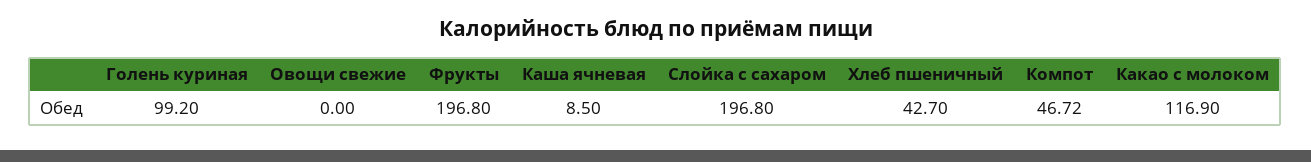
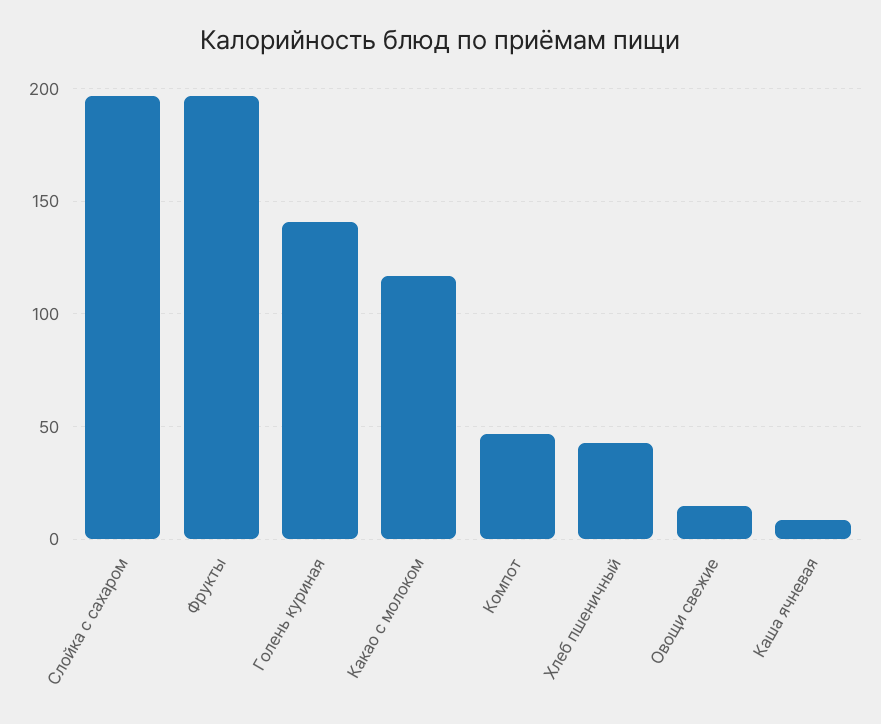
  {
-   "Голень куриная": 99.2,
+   "Голень куриная": 140,
-   "Овощи свежие": 0,
+   "Овощи свежие": 15,
    "Фрукты": 196.8,
    "Каша ячневая": 8.5,
    "Слойка с сахаром": 196.8,
    "Хлеб пшеничный": 42.7,
    "Компот": 46.72,
    "Какао с молоком": 116.9
  }

